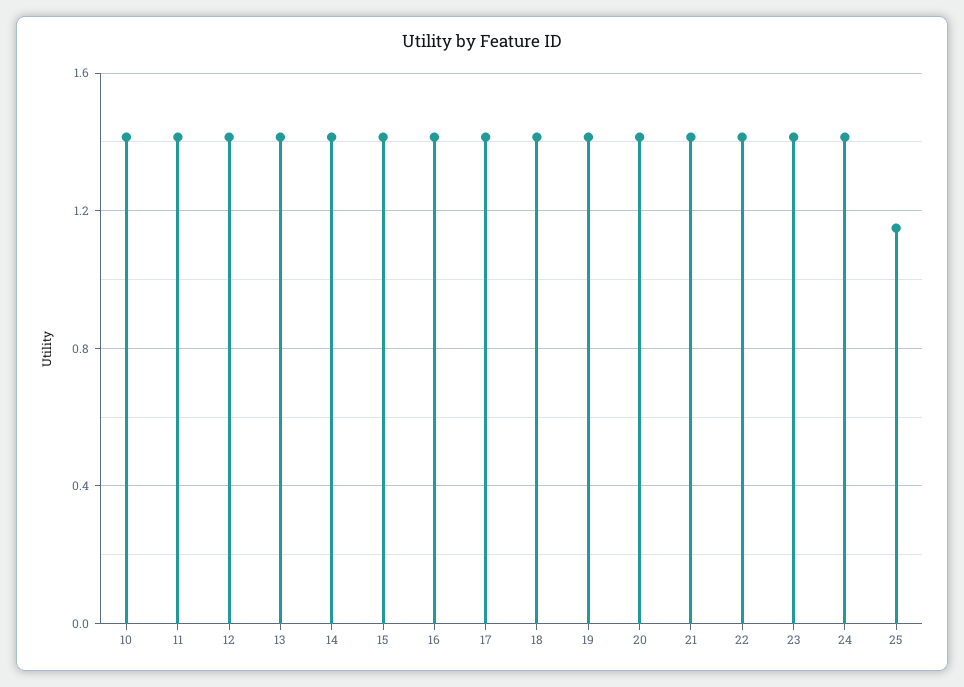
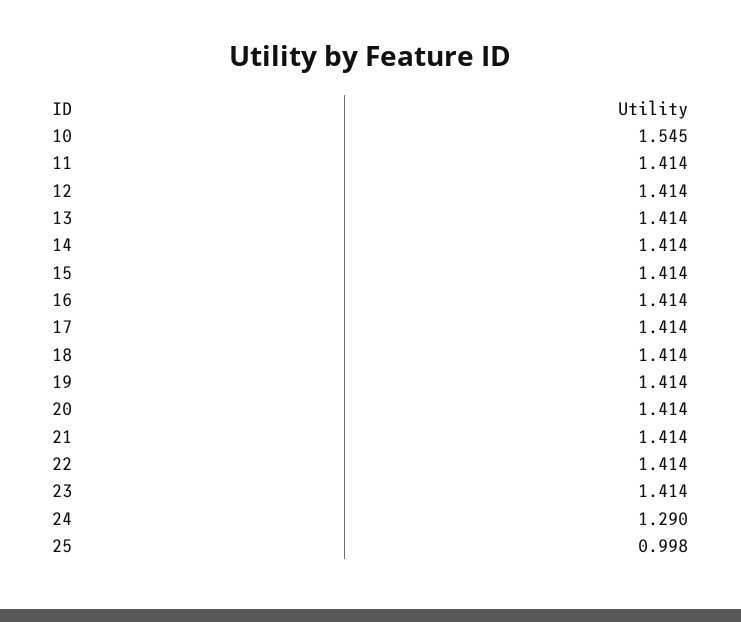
  {
-   "10": 1.4,
+   "10": 1.545,
    "11": 1.414,
    "12": 1.414,
    "13": 1.414,
    "14": 1.414,
    "15": 1.414,
    "16": 1.414,
    "17": 1.414,
    "18": 1.414,
    "19": 1.414,
    "20": 1.414,
    "21": 1.414,
    "22": 1.414,
    "23": 1.414,
-   "24": 1.4,
+   "24": 1.29,
-   "25": 1.15
+   "25": 0.998
  }

